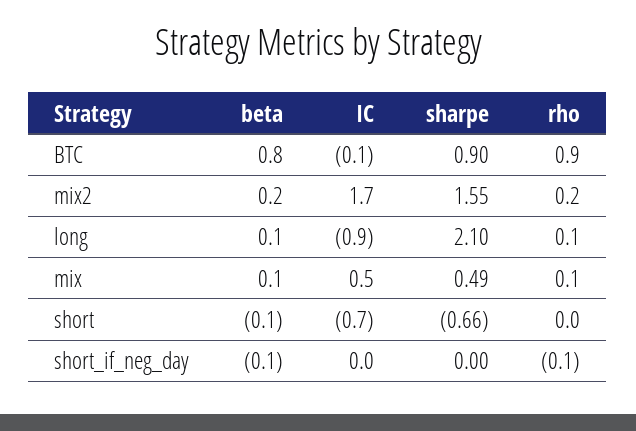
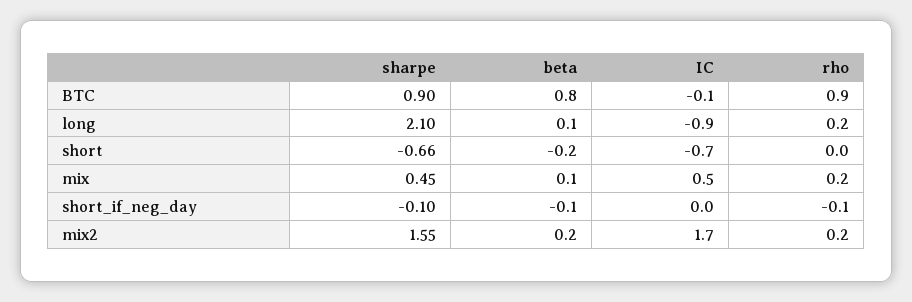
  {
    "beta": {
      "BTC": 0.8,
      "mix2": 0.2,
      "long": 0.1,
      "mix": 0.1,
-     "short": -0.1,
+     "short": -0.2,
      "short_if_neg_day": -0.1
    },
    "IC": {
      "BTC": -0.1,
      "mix2": 1.7,
      "long": -0.9,
      "mix": 0.5,
      "short": -0.7,
      "short_if_neg_day": 0
    },
    "sharpe": {
      "BTC": 0.9,
      "mix2": 1.55,
      "long": 2.1,
-     "mix": 0.49,
+     "mix": 0.45,
      "short": -0.66,
-     "short_if_neg_day": 0
+     "short_if_neg_day": -0.1
    },
    "rho": {
      "BTC": 0.9,
      "mix2": 0.2,
-     "long": 0.1,
+     "long": 0.2,
-     "mix": 0.1,
+     "mix": 0.2,
      "short": 0,
      "short_if_neg_day": -0.1
    }
  }

